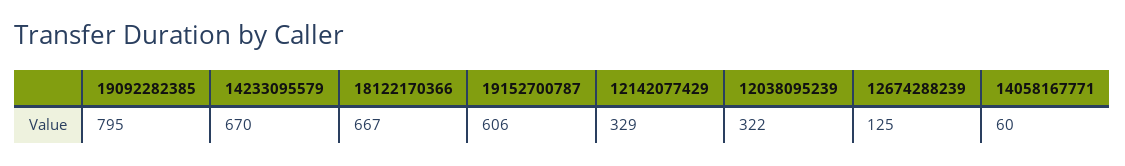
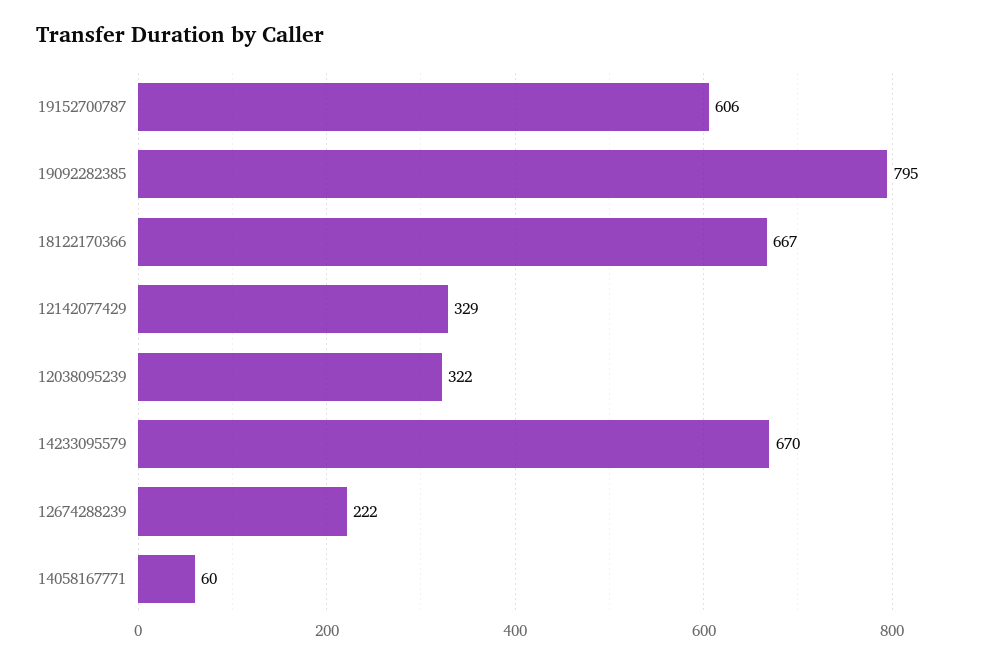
  {
    "19092282385": 795,
    "14233095579": 670,
    "18122170366": 667,
    "19152700787": 606,
    "12142077429": 329,
    "12038095239": 322,
-   "12674288239": 125,
+   "12674288239": 222,
    "14058167771": 60
  }

